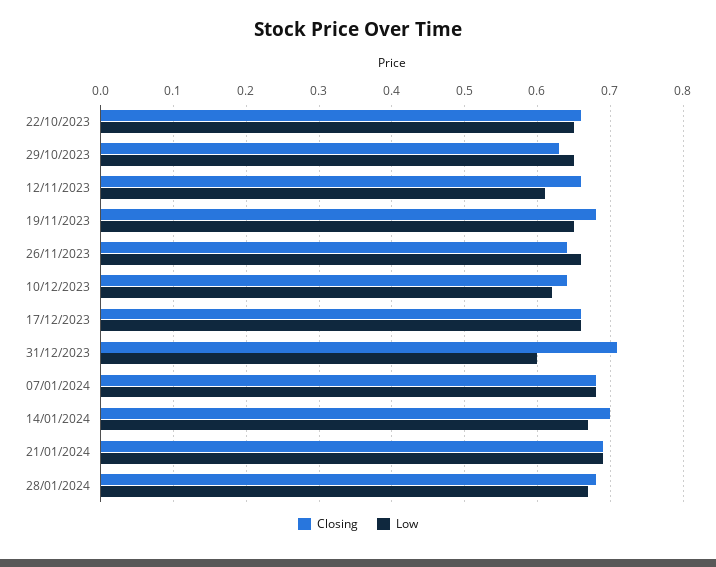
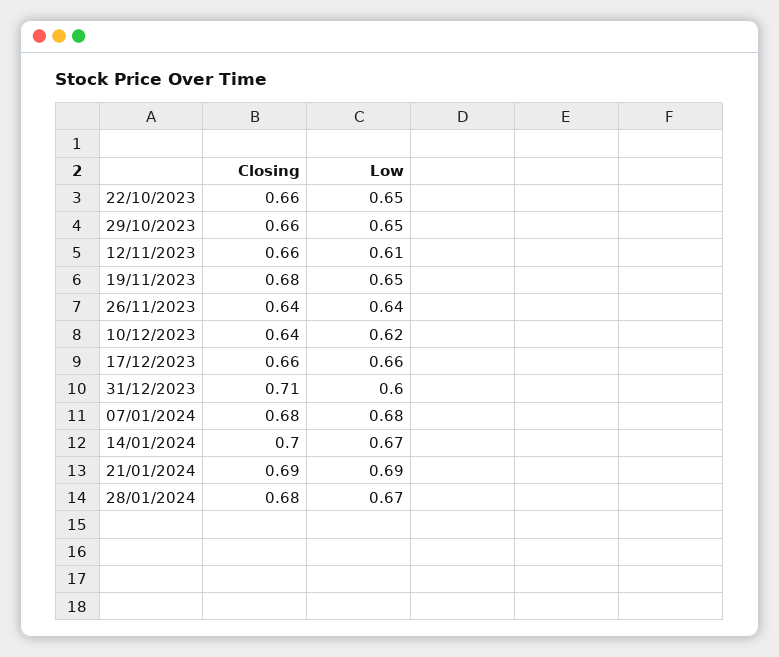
  {
    "Closing": {
      "22/10/2023": 0.66,
-     "29/10/2023": 0.63,
+     "29/10/2023": 0.66,
      "12/11/2023": 0.66,
      "19/11/2023": 0.68,
      "26/11/2023": 0.64,
      "10/12/2023": 0.64,
      "17/12/2023": 0.66,
      "31/12/2023": 0.71,
      "07/01/2024": 0.68,
      "14/01/2024": 0.7,
      "21/01/2024": 0.69,
      "28/01/2024": 0.68
    },
    "Low": {
      "22/10/2023": 0.65,
      "29/10/2023": 0.65,
      "12/11/2023": 0.61,
      "19/11/2023": 0.65,
-     "26/11/2023": 0.66,
+     "26/11/2023": 0.64,
      "10/12/2023": 0.62,
      "17/12/2023": 0.66,
      "31/12/2023": 0.6,
      "07/01/2024": 0.68,
      "14/01/2024": 0.67,
      "21/01/2024": 0.69,
      "28/01/2024": 0.67
    }
  }

